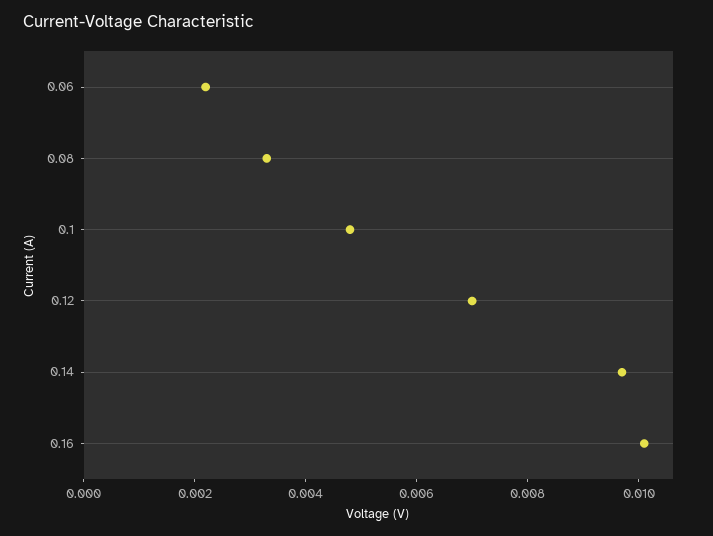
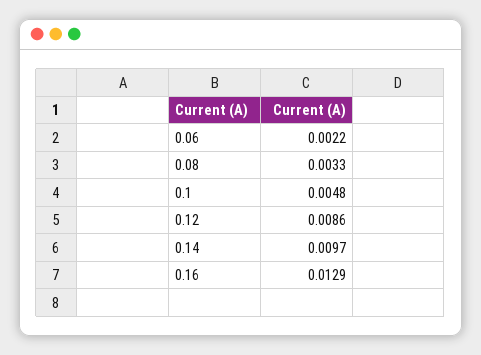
  {
    "0.06": 0.0022,
    "0.08": 0.0033,
    "0.1": 0.0048,
-   "0.12": 0.007,
+   "0.12": 0.0086,
    "0.14": 0.0097,
-   "0.16": 0.01
+   "0.16": 0.0129
  }

